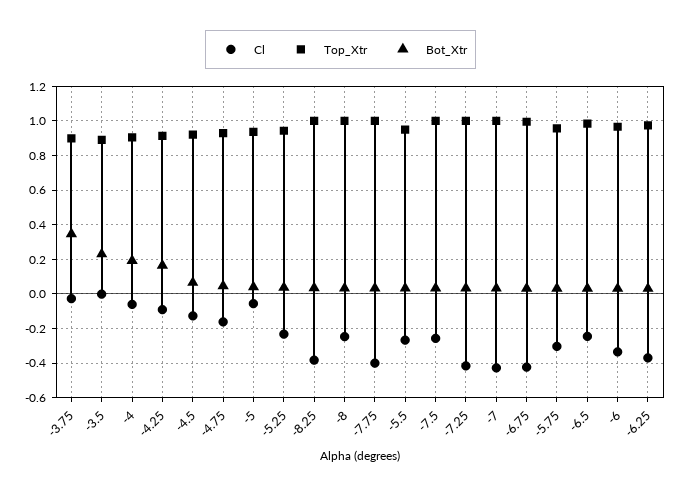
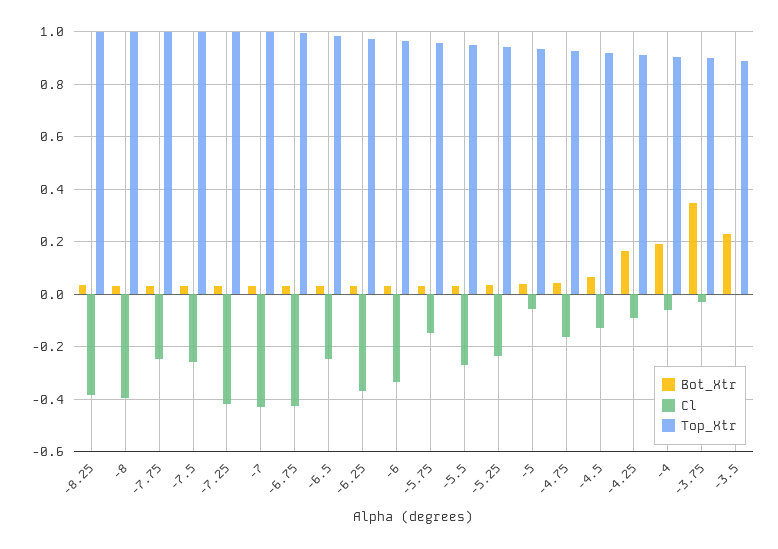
  {
    "Cl": {
      "-3.75": -0.025,
      "-3.5": 0,
      "-4": -0.05,
      "-4.25": -0.1,
      "-4.5": -0.125,
      "-4.75": -0.15,
      "-5": -0.05,
      "-5.25": -0.225,
      "-8.25": -0.375,
-     "-8": -0.25,
+     "-8": -0.4,
-     "-7.75": -0.4,
+     "-7.75": -0.25,
      "-5.5": -0.275,
      "-7.5": -0.25,
      "-7.25": -0.425,
      "-7": -0.425,
      "-6.75": -0.425,
-     "-5.75": -0.3,
+     "-5.75": -0.15,
      "-6.5": -0.25,
      "-6": -0.325,
      "-6.25": -0.375
    },
    "Top_Xtr": {
      "-3.75": 0.9,
      "-3.5": 0.9,
      "-4": 0.9,
      "-4.25": 0.925,
      "-4.5": 0.925,
      "-4.75": 0.925,
      "-5": 0.925,
      "-5.25": 0.95,
      "-8.25": 1,
      "-8": 1,
      "-7.75": 1,
      "-5.5": 0.95,
      "-7.5": 1,
      "-7.25": 1,
      "-7": 1,
      "-6.75": 1,
      "-5.75": 0.95,
      "-6.5": 0.975,
      "-6": 0.975,
      "-6.25": 0.975
    },
    "Bot_Xtr": {
      "-3.75": 0.35,
      "-3.5": 0.225,
      "-4": 0.2,
      "-4.25": 0.175,
      "-4.5": 0.075,
      "-4.75": 0.05,
      "-5": 0.05,
      "-5.25": 0.025,
      "-8.25": 0.025,
      "-8": 0.025,
      "-7.75": 0.025,
      "-5.5": 0.025,
      "-7.5": 0.025,
      "-7.25": 0.025,
      "-7": 0.025,
      "-6.75": 0.025,
      "-5.75": 0.025,
      "-6.5": 0.025,
      "-6": 0.025,
      "-6.25": 0.025
    }
  }

